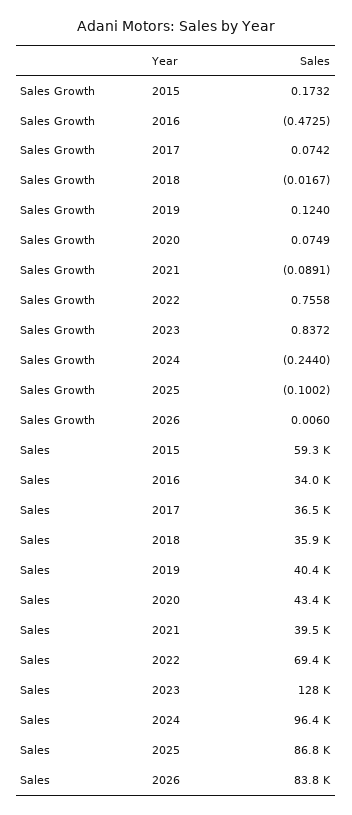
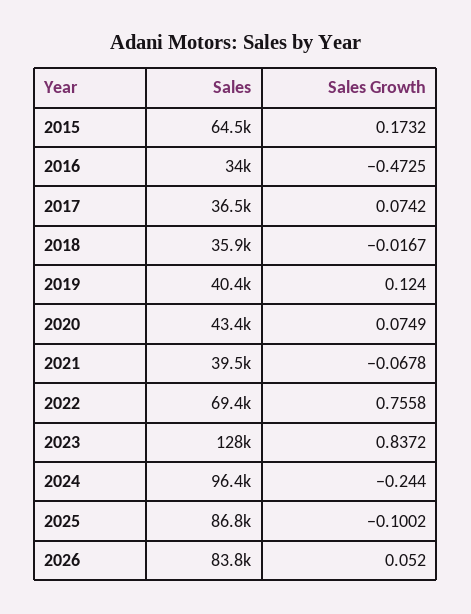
  {
    "Sales Growth": {
      "2015": 0.1732,
      "2016": -0.4725,
      "2017": 0.0742,
      "2018": -0.0167,
      "2019": 0.124,
      "2020": 0.0749,
-     "2021": -0.0891,
+     "2021": -0.0678,
      "2022": 0.7558,
      "2023": 0.8372,
      "2024": -0.244,
      "2025": -0.1002,
-     "2026": 0.006
+     "2026": 0.052
    },
    "Sales": {
-     "2015": 59300,
+     "2015": 64500,
      "2016": 34000,
      "2017": 36500,
      "2018": 35900,
      "2019": 40400,
      "2020": 43400,
      "2021": 39500,
      "2022": 69400,
      "2023": 128000,
      "2024": 96400,
      "2025": 86800,
      "2026": 83800
    }
  }

